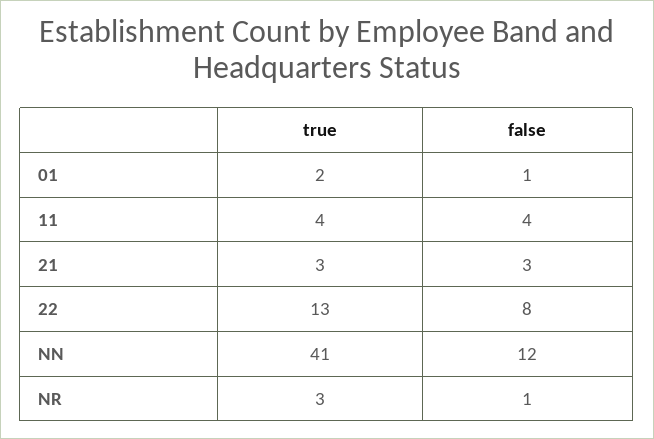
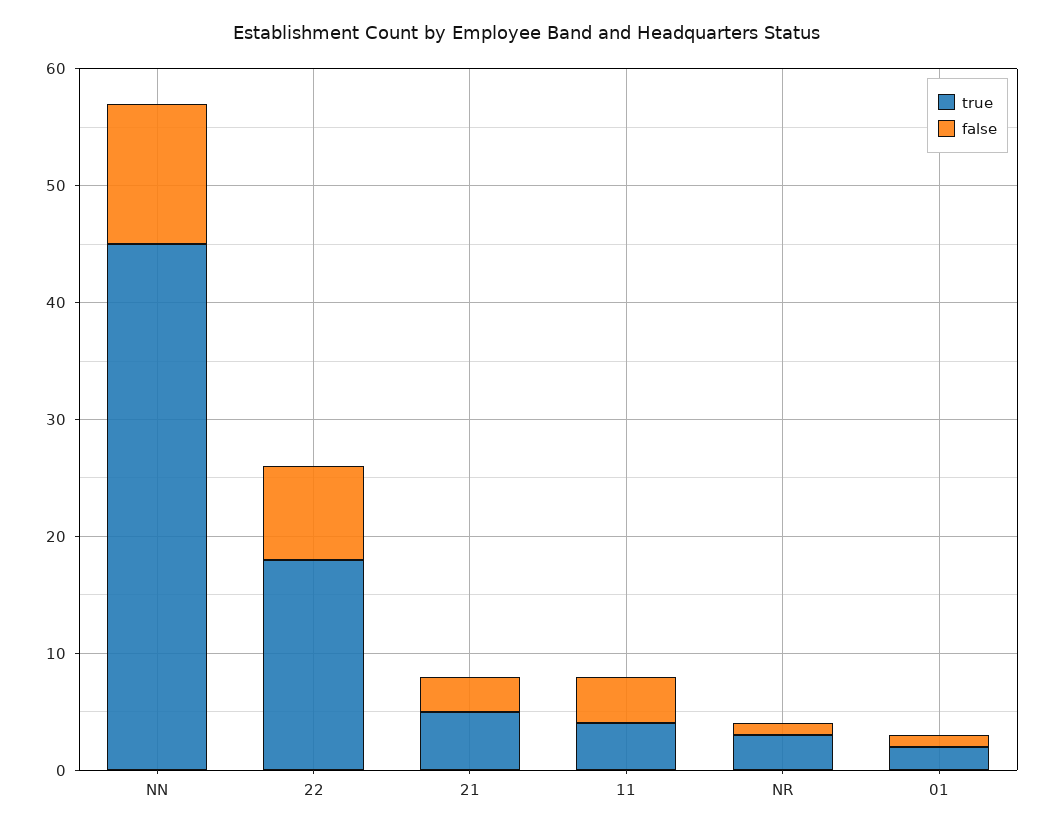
  {
    "true": {
      "01": 2,
      "11": 4,
-     "21": 3,
+     "21": 5,
-     "22": 13,
+     "22": 18,
-     "NN": 41,
+     "NN": 45,
      "NR": 3
    },
    "false": {
      "01": 1,
      "11": 4,
      "21": 3,
      "22": 8,
      "NN": 12,
      "NR": 1
    }
  }

